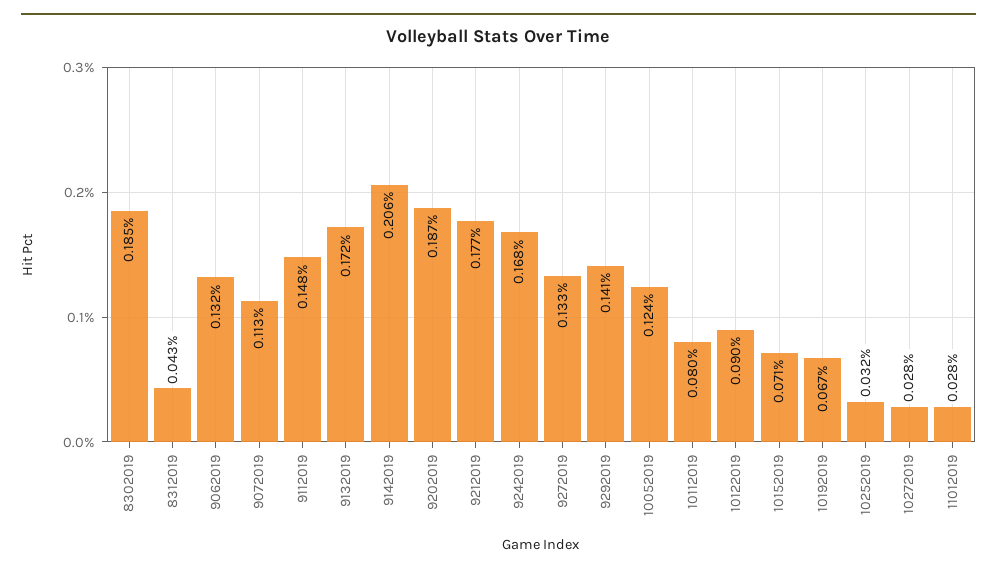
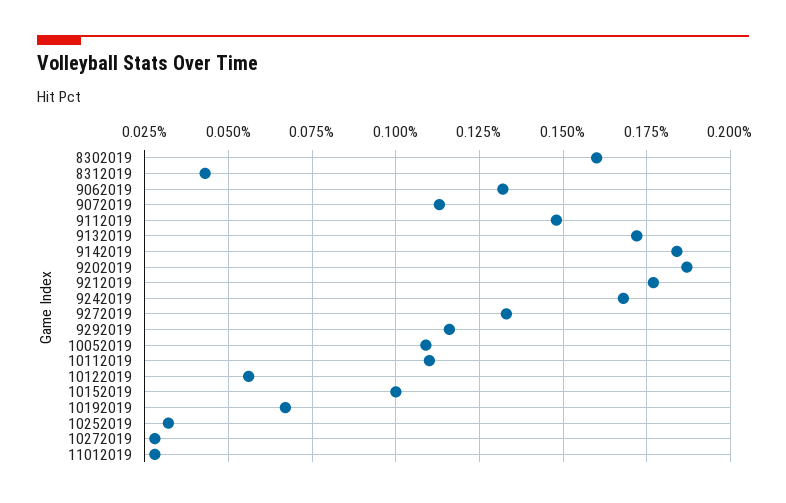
  {
-   "8302019": 0.185,
+   "8302019": 0.16,
    "8312019": 0.043,
    "9062019": 0.132,
    "9072019": 0.113,
    "9112019": 0.148,
    "9132019": 0.172,
-   "9142019": 0.206,
+   "9142019": 0.185,
    "9202019": 0.187,
    "9212019": 0.177,
    "9242019": 0.168,
    "9272019": 0.133,
-   "9292019": 0.141,
+   "9292019": 0.115,
-   "10052019": 0.124,
+   "10052019": 0.11,
-   "10112019": 0.08,
+   "10112019": 0.11,
-   "10122019": 0.09,
+   "10122019": 0.055,
-   "10152019": 0.071,
+   "10152019": 0.1,
    "10192019": 0.067,
    "10252019": 0.032,
    "10272019": 0.028,
    "11012019": 0.028
  }

